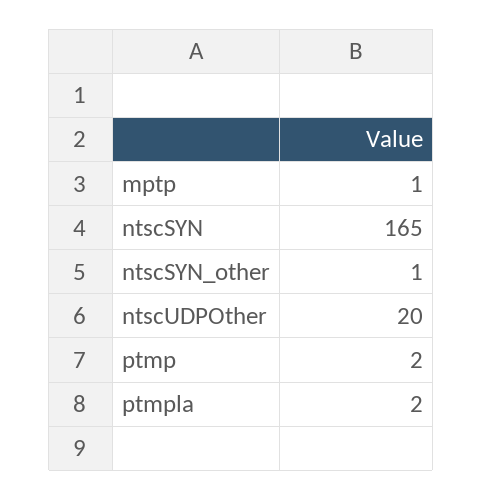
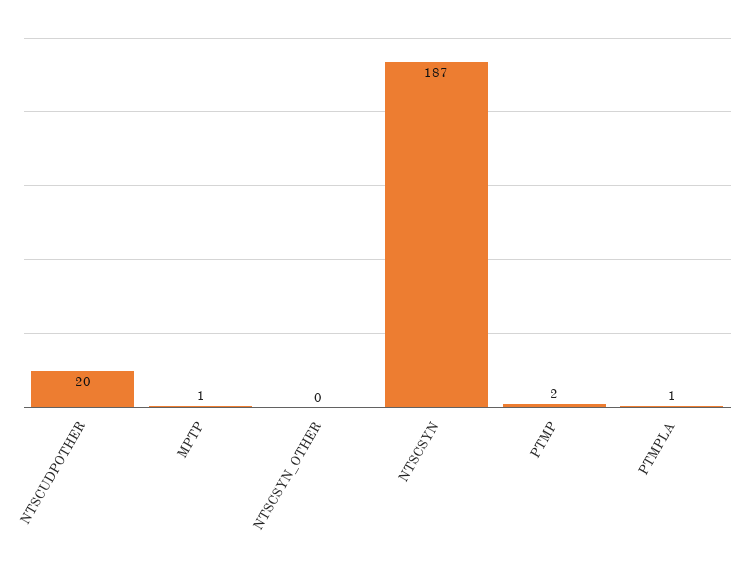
  {
    "mptp": 1,
-   "ntscSYN": 165,
+   "ntscSYN": 187,
-   "ntscSYN_other": 1,
+   "ntscSYN_other": 0,
    "ntscUDPOther": 20,
    "ptmp": 2,
-   "ptmpla": 2
+   "ptmpla": 1
  }

